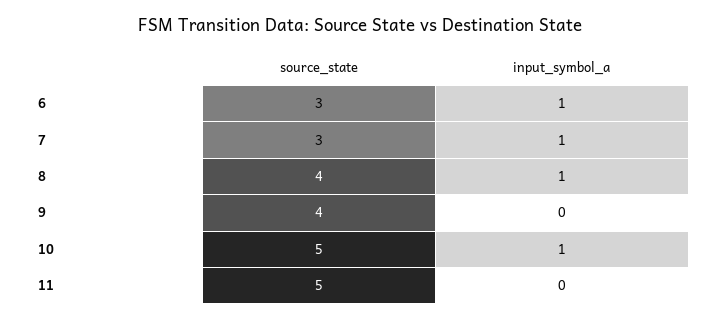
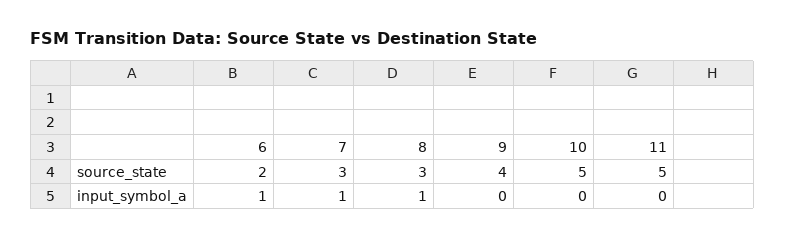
  {
    "source_state": {
-     "6": 3,
+     "6": 2,
      "7": 3,
-     "8": 4,
+     "8": 3,
      "9": 4,
      "10": 5,
      "11": 5
    },
    "input_symbol_a": {
      "6": 1,
      "7": 1,
      "8": 1,
      "9": 0,
-     "10": 1,
+     "10": 0,
      "11": 0
    }
  }

